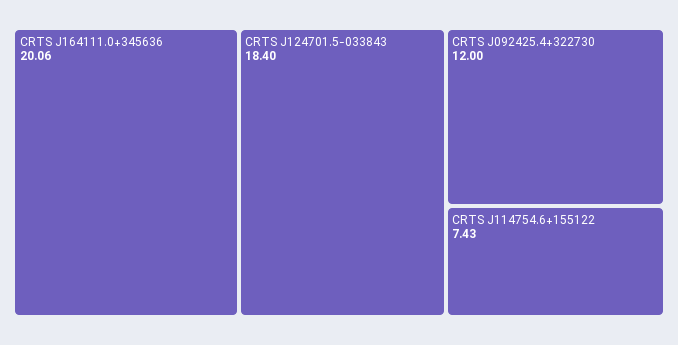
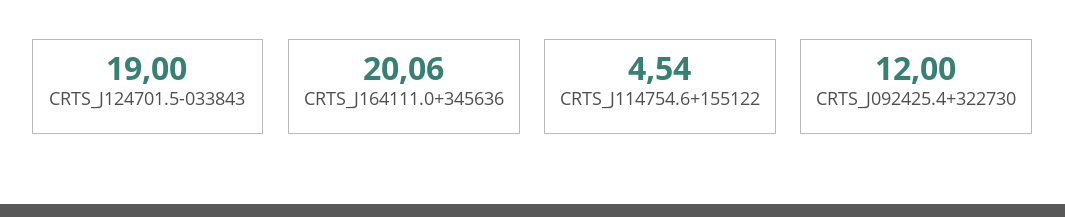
  {
    "CRTS J164111.0+345636": 20.06,
-   "CRTS J124701.5-033843": 18.4,
+   "CRTS J124701.5-033843": 19,
    "CRTS J092425.4+322730": 12,
-   "CRTS J114754.6+155122": 7.43
+   "CRTS J114754.6+155122": 4.54
  }

